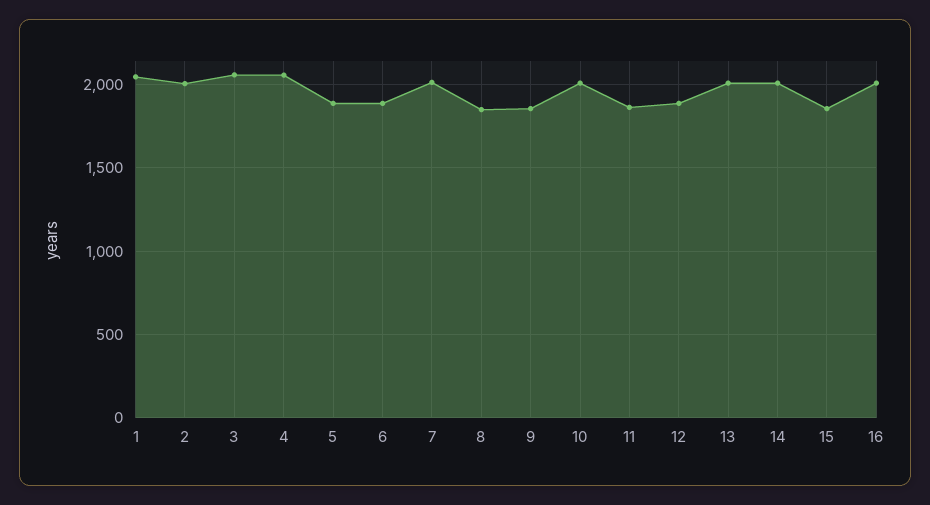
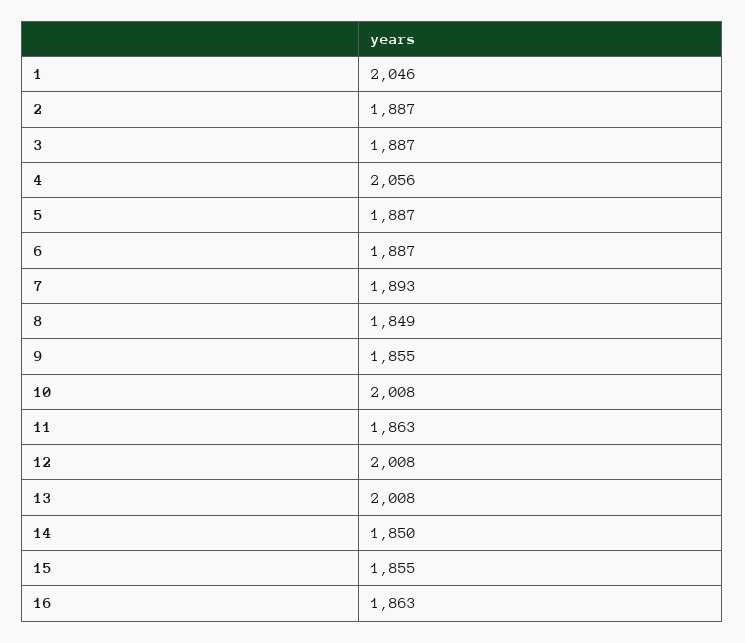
  {
    "1": 2046,
-   "2": 2000,
+   "2": 1887,
-   "3": 2050,
+   "3": 1887,
    "4": 2056,
    "5": 1887,
    "6": 1887,
-   "7": 2000,
+   "7": 1893,
    "8": 1849,
    "9": 1855,
    "10": 2008,
    "11": 1863,
-   "12": 1900,
+   "12": 2008,
    "13": 2008,
-   "14": 2000,
+   "14": 1850,
    "15": 1855,
-   "16": 2000
+   "16": 1863
  }

